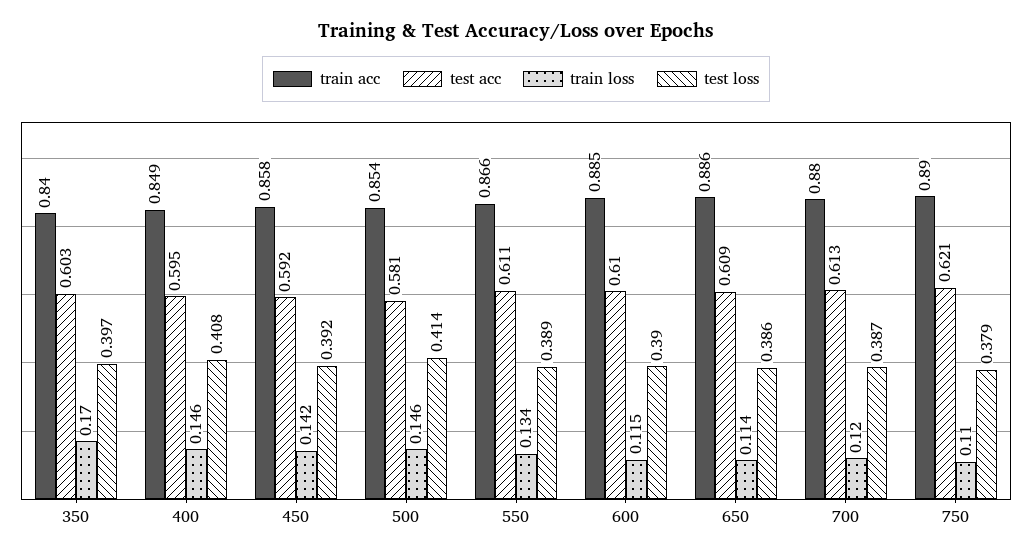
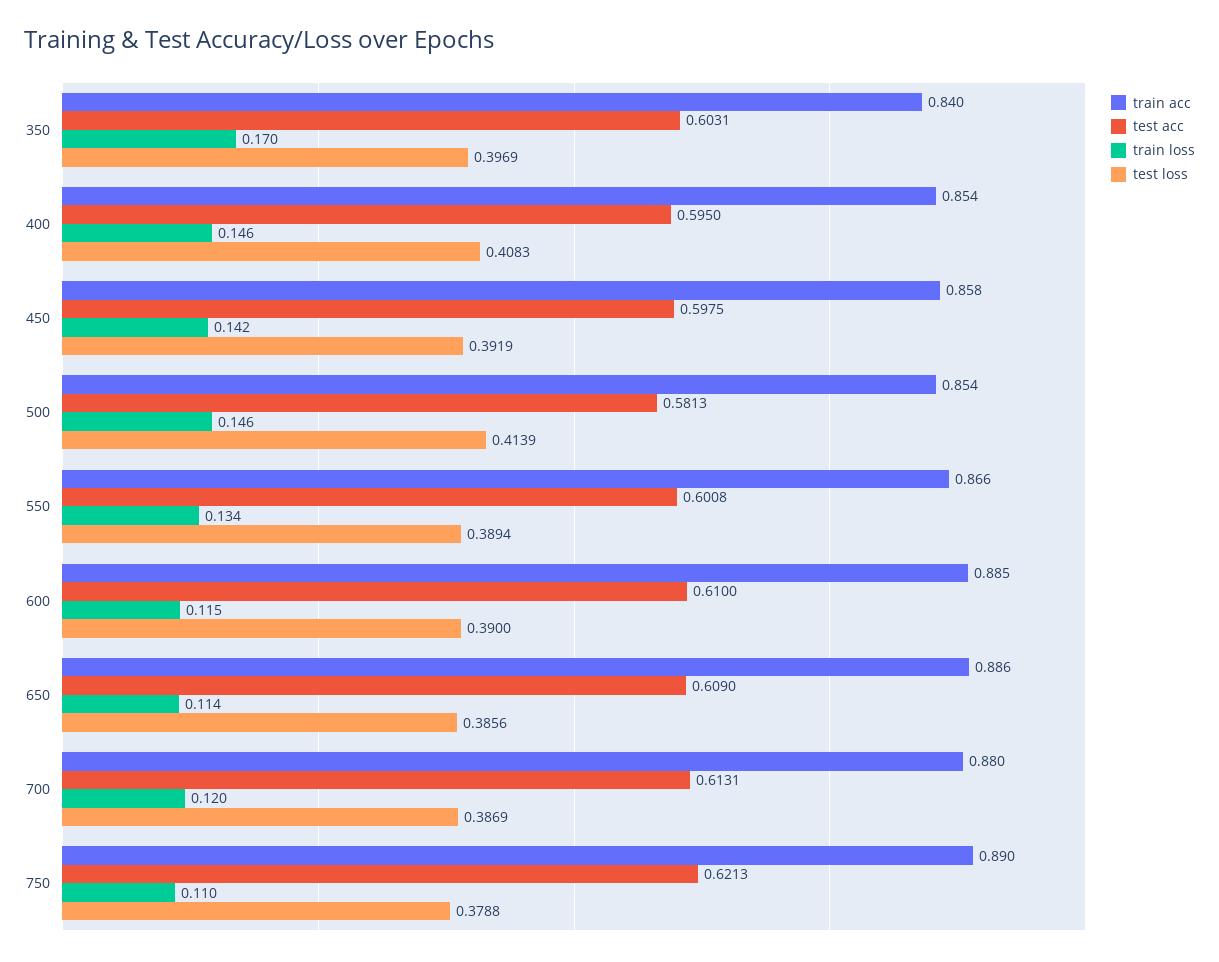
  {
    "train acc": {
      "350": 0.84,
-     "400": 0.849,
+     "400": 0.854,
      "450": 0.858,
      "500": 0.854,
      "550": 0.866,
      "600": 0.885,
      "650": 0.886,
      "700": 0.88,
      "750": 0.89
    },
    "test acc": {
      "350": 0.6031,
      "400": 0.595,
-     "450": 0.592,
+     "450": 0.5975,
      "500": 0.5813,
-     "550": 0.611,
+     "550": 0.6008,
      "600": 0.61,
      "650": 0.609,
      "700": 0.6131,
      "750": 0.6213
    },
    "train loss": {
      "350": 0.17,
      "400": 0.146,
      "450": 0.142,
      "500": 0.146,
      "550": 0.134,
      "600": 0.115,
      "650": 0.114,
      "700": 0.12,
      "750": 0.11
    },
    "test loss": {
      "350": 0.3969,
      "400": 0.4083,
      "450": 0.3919,
      "500": 0.4139,
      "550": 0.3894,
      "600": 0.39,
      "650": 0.3856,
      "700": 0.3869,
      "750": 0.3788
    }
  }

